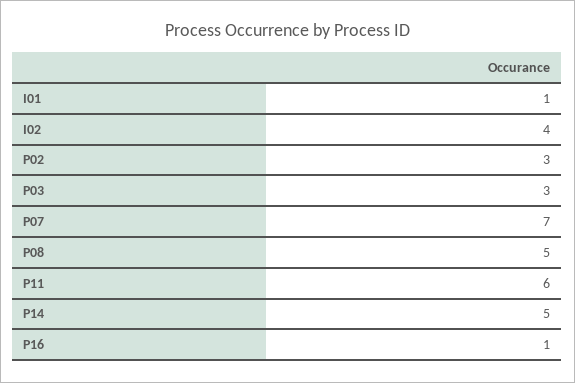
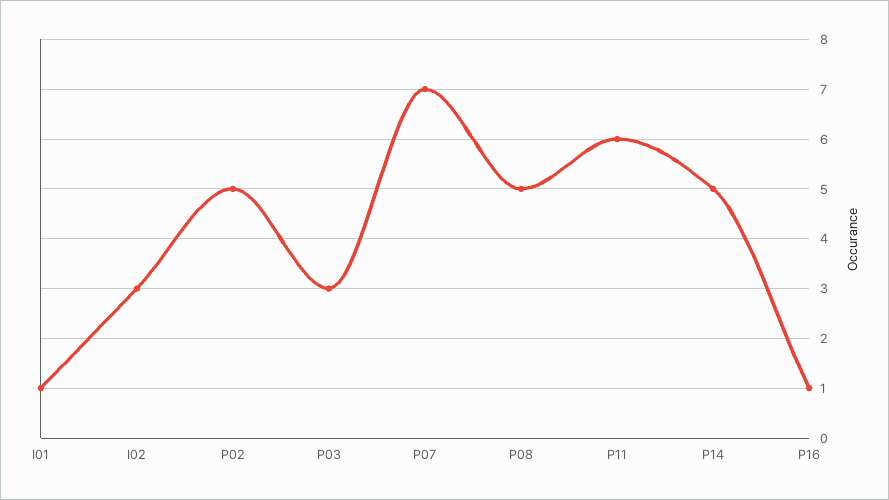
  {
    "I01": 1,
-   "I02": 4,
+   "I02": 3,
-   "P02": 3,
+   "P02": 5,
    "P03": 3,
    "P07": 7,
    "P08": 5,
    "P11": 6,
    "P14": 5,
    "P16": 1
  }

